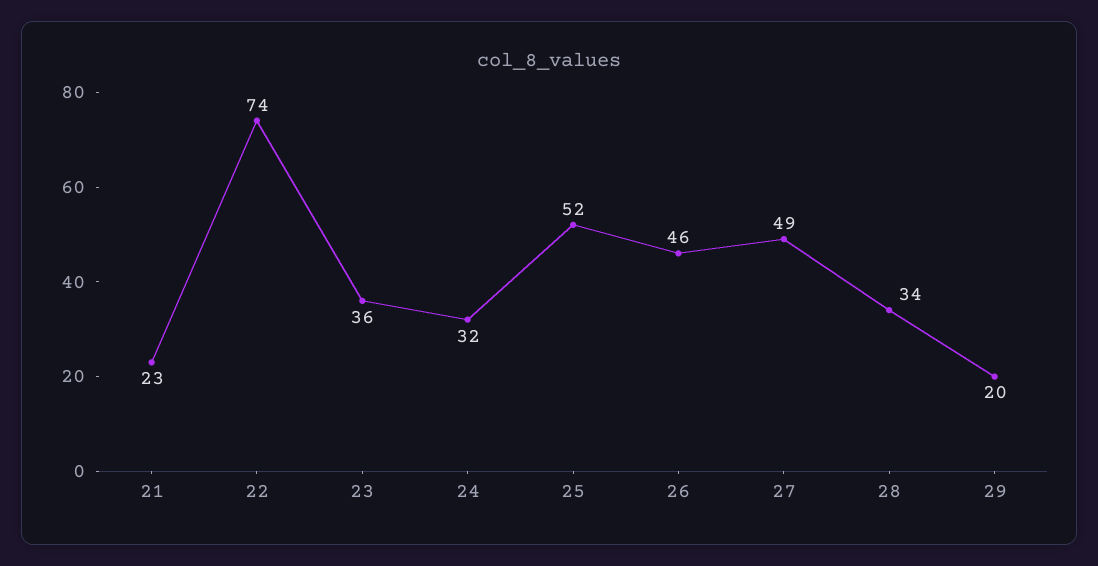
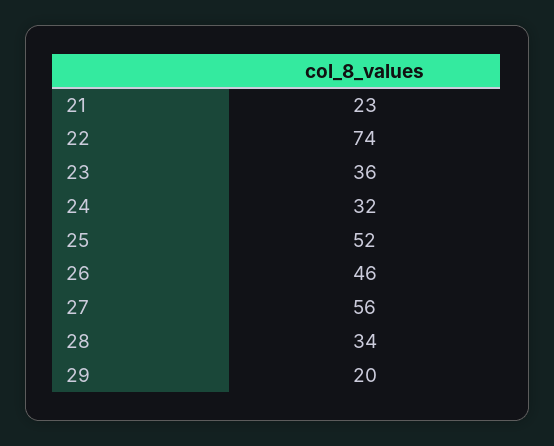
  {
    "21": 23,
    "22": 74,
    "23": 36,
    "24": 32,
    "25": 52,
    "26": 46,
-   "27": 49,
+   "27": 56,
    "28": 34,
    "29": 20
  }

